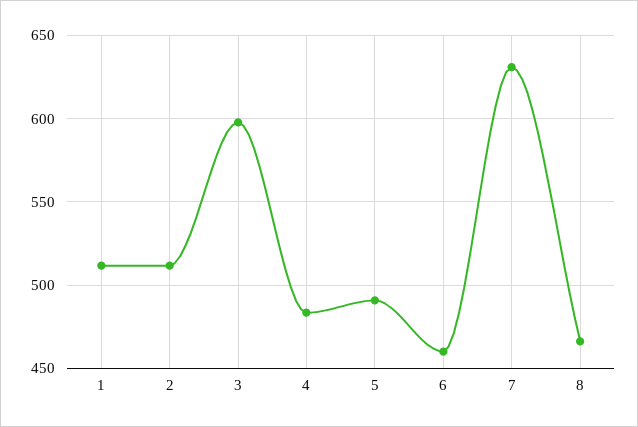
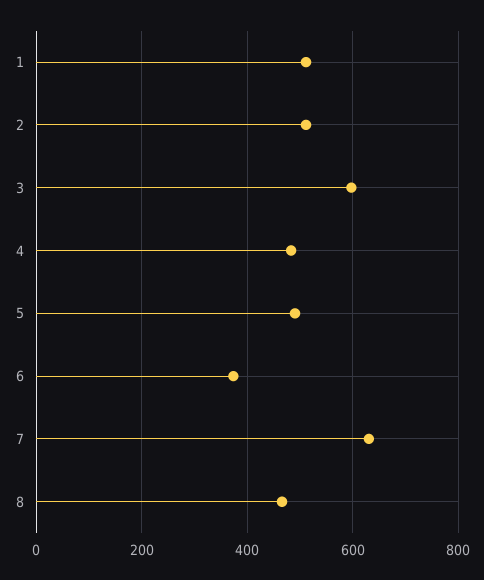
  {
    "1": 510,
    "2": 510,
    "3": 600,
    "4": 485,
    "5": 490,
-   "6": 460,
+   "6": 380,
    "7": 630,
    "8": 465
  }

